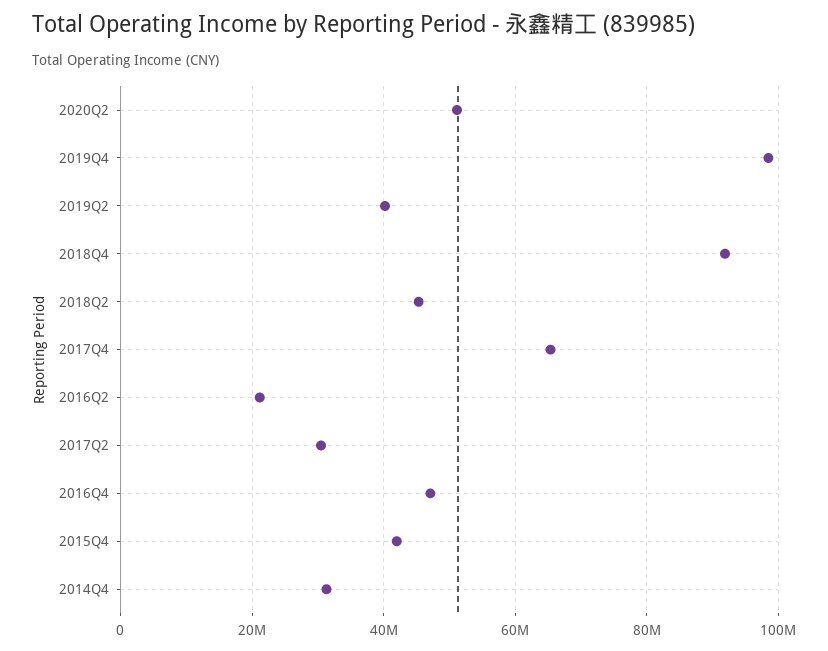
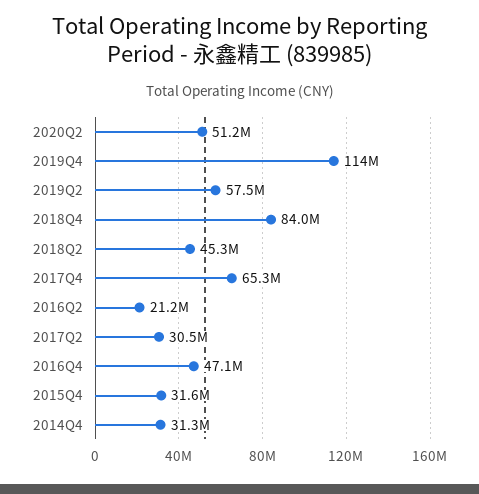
  {
    "2020Q2": 51200000,
-   "2019Q4": 98000000,
+   "2019Q4": 114000000,
-   "2019Q2": 40000000,
+   "2019Q2": 57500000,
-   "2018Q4": 92000000,
+   "2018Q4": 84000000,
    "2018Q2": 45300000,
    "2017Q4": 65300000,
    "2016Q2": 21200000,
    "2017Q2": 30500000,
    "2016Q4": 47100000,
-   "2015Q4": 42000000,
+   "2015Q4": 31600000,
    "2014Q4": 31300000
  }

